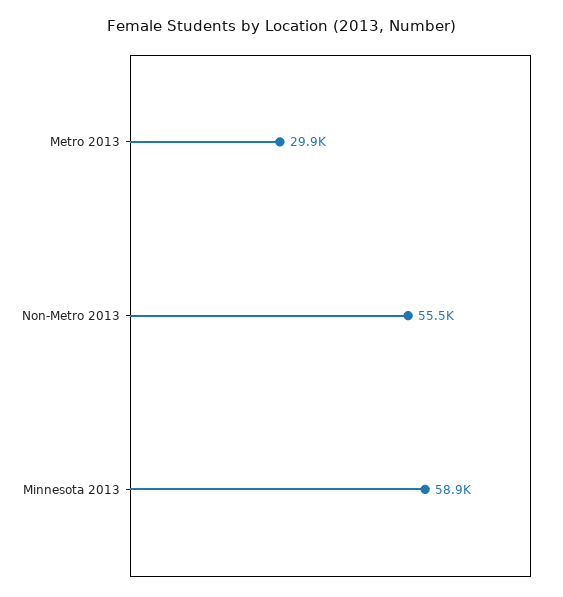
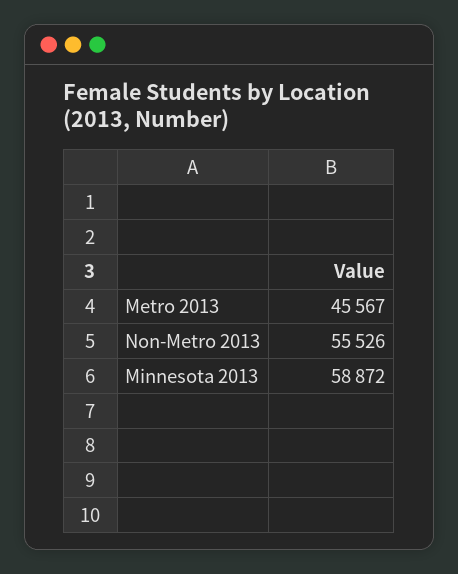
  {
-   "Metro 2013": 29900,
+   "Metro 2013": 45567,
    "Non-Metro 2013": 55526,
    "Minnesota 2013": 58872
  }

